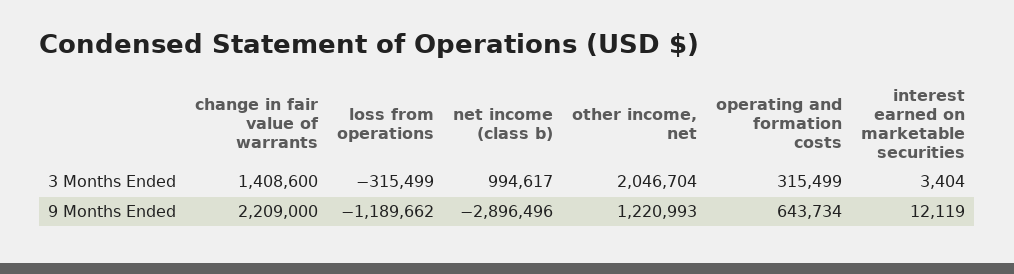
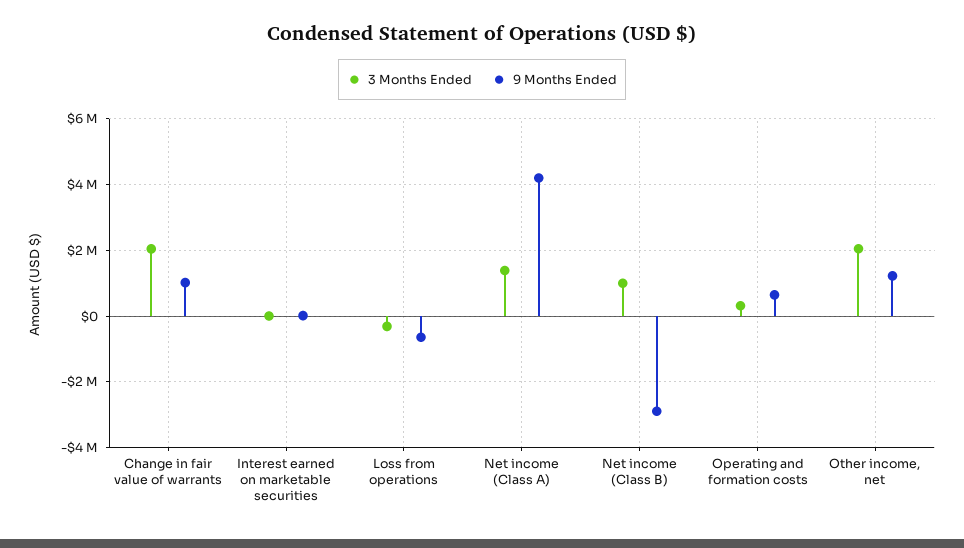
  {
    "3 Months Ended": {
-     "change in fair value of warrants": 1408600,
+     "change in fair value of warrants": 2000000,
      "loss from operations": -315499,
      "net income (class b)": 994617,
      "other income, net": 2046704,
      "operating and formation costs": 315499,
-     "interest earned on marketable securities": 3404
+     "interest earned on marketable securities": 3404,
+     "Net income (Class A)": 1400000
    },
    "9 Months Ended": {
-     "change in fair value of warrants": 2209000,
+     "change in fair value of warrants": 1000000,
-     "loss from operations": -1189662,
+     "loss from operations": -600000,
      "net income (class b)": -2896496,
      "other income, net": 1220993,
      "operating and formation costs": 643734,
-     "interest earned on marketable securities": 12119
+     "interest earned on marketable securities": 12119,
+     "Net income (Class A)": 4200000
    }
  }

